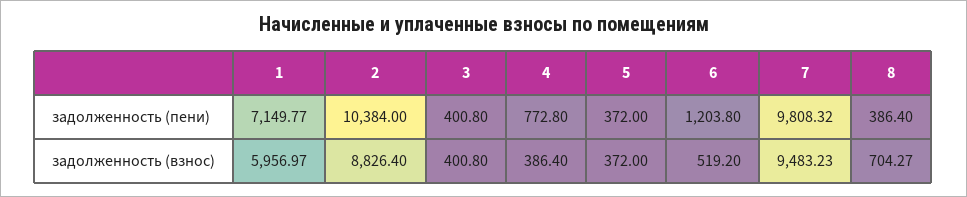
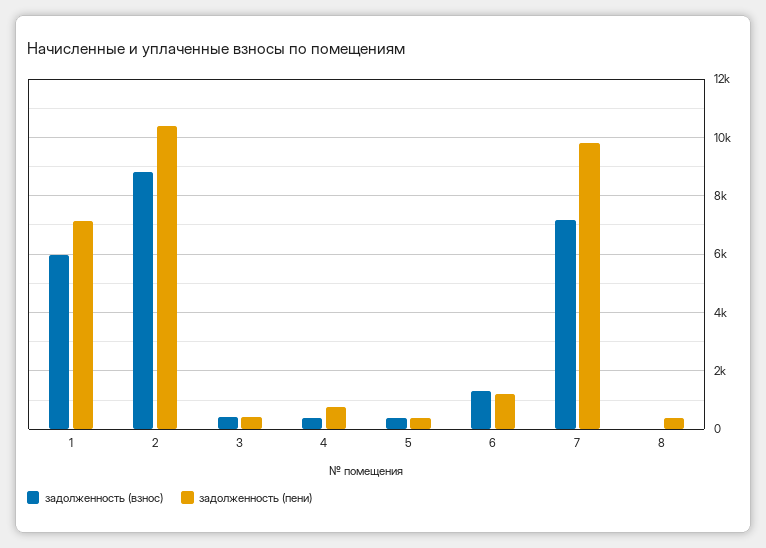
  {
    "задолженность (пени)": {
      "1": 7149.77,
      "2": 10384,
      "3": 400.8,
      "4": 772.8,
      "5": 372,
      "6": 1203.8,
      "7": 9808.32,
      "8": 386.4
    },
    "задолженность (взнос)": {
      "1": 5956.97,
      "2": 8826.4,
      "3": 400.8,
      "4": 386.4,
      "5": 372,
-     "6": 519.2,
+     "6": 1250,
-     "7": 9483.23,
+     "7": 7250,
-     "8": 704.27
+     "8": 0
    }
  }

